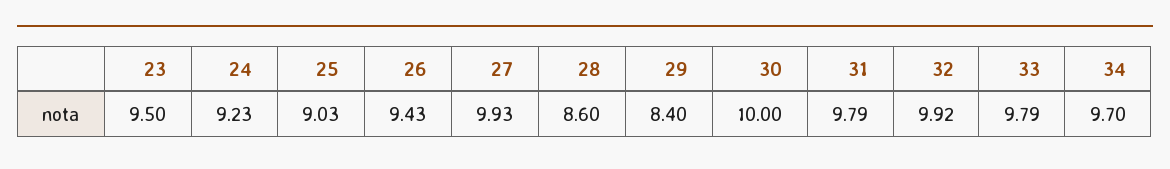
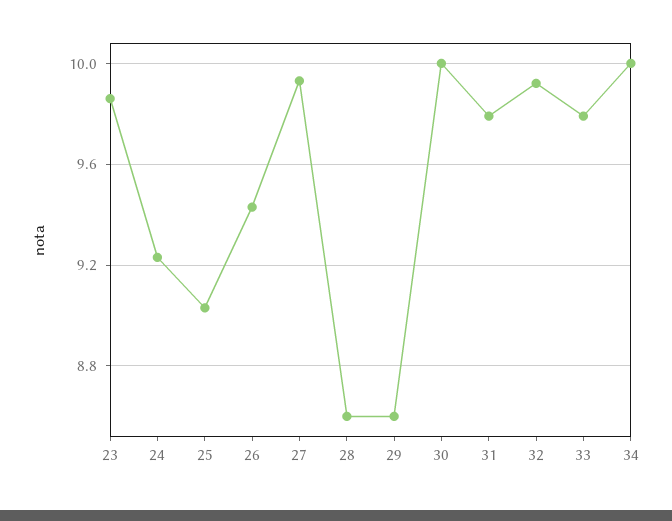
  {
-   "23": 9.5,
+   "23": 9.85,
    "24": 9.23,
    "25": 9.03,
    "26": 9.43,
    "27": 9.93,
    "28": 8.6,
-   "29": 8.4,
+   "29": 8.6,
    "30": 10,
    "31": 9.79,
    "32": 9.92,
    "33": 9.79,
-   "34": 9.7
+   "34": 10
  }

